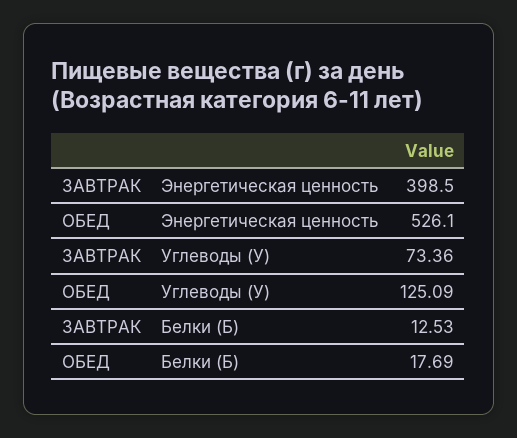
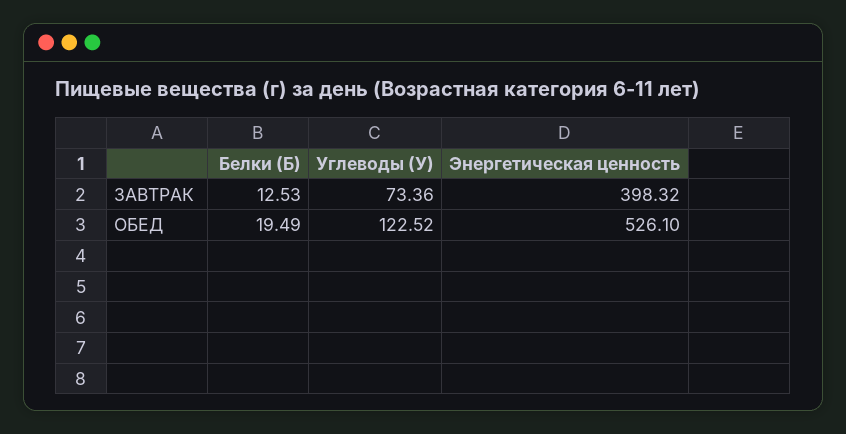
  {
    "ЗАВТРАК": {
-     "Энергетическая ценность": 398.5,
+     "Энергетическая ценность": 398.32,
      "Углеводы (У)": 73.36,
      "Белки (Б)": 12.53
    },
    "ОБЕД": {
      "Энергетическая ценность": 526.1,
-     "Углеводы (У)": 125.09,
+     "Углеводы (У)": 122.52,
-     "Белки (Б)": 17.69
+     "Белки (Б)": 19.49
    }
  }

